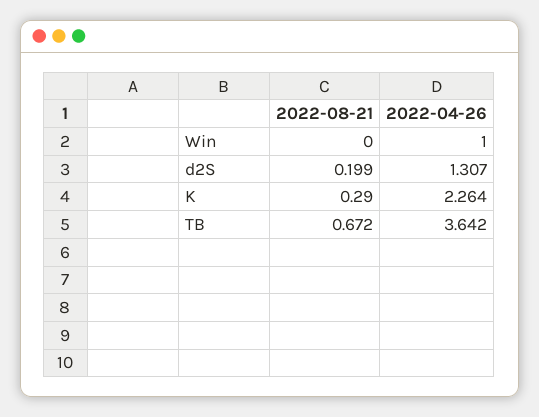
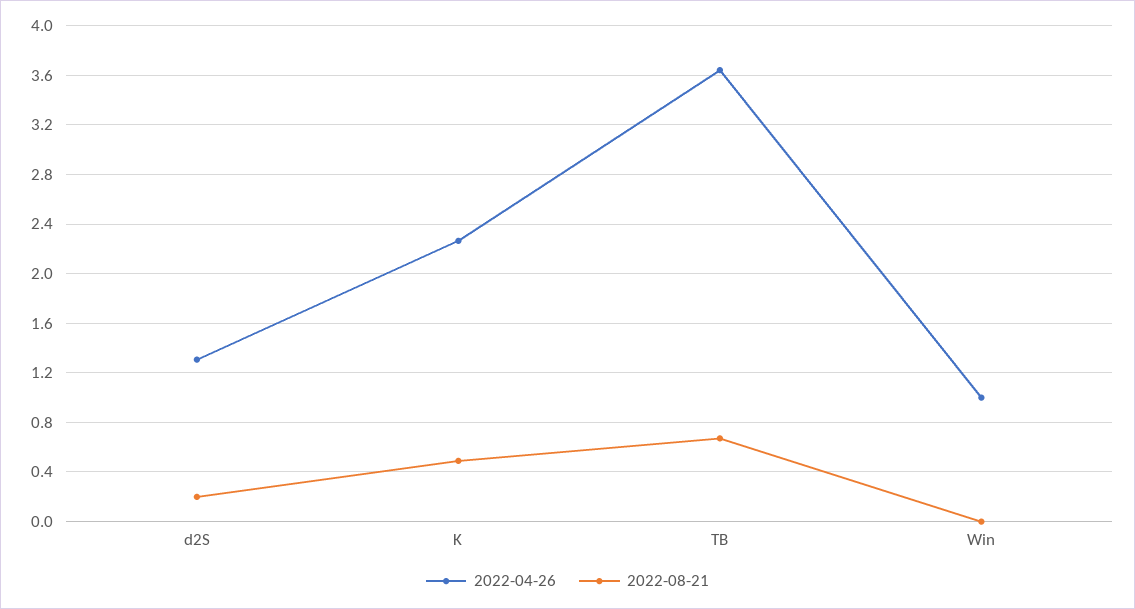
  {
    "2022-08-21": {
      "Win": 0,
      "d2S": 0.199,
-     "K": 0.29,
+     "K": 0.5,
      "TB": 0.672
    },
    "2022-04-26": {
      "Win": 1,
      "d2S": 1.307,
      "K": 2.264,
      "TB": 3.642
    }
  }

